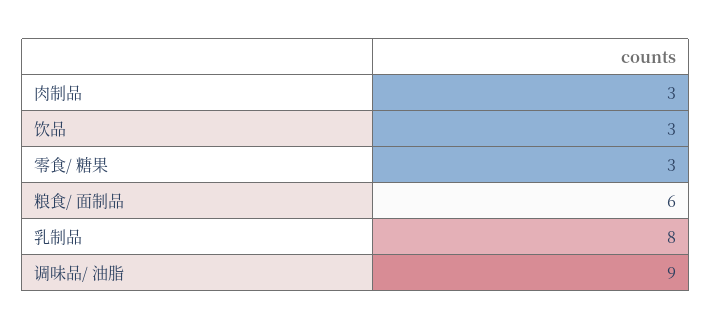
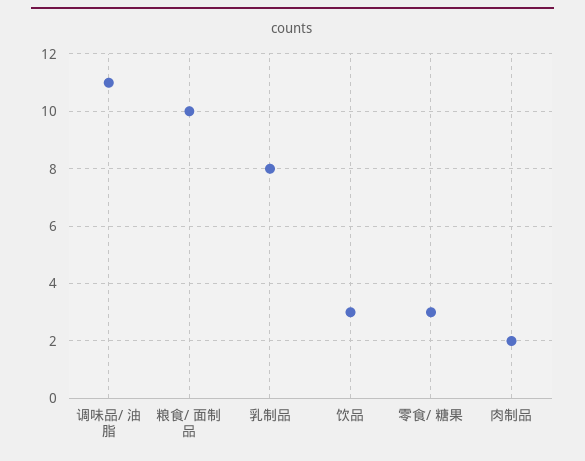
  {
-   "肉制品": 3,
+   "肉制品": 2,
    "饮品": 3,
    "零食/ 糖果": 3,
-   "粮食/ 面制品": 6,
+   "粮食/ 面制品": 10,
    "乳制品": 8,
-   "调味品/ 油脂": 9
+   "调味品/ 油脂": 11
  }

